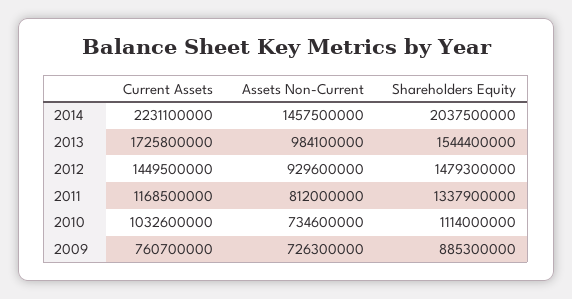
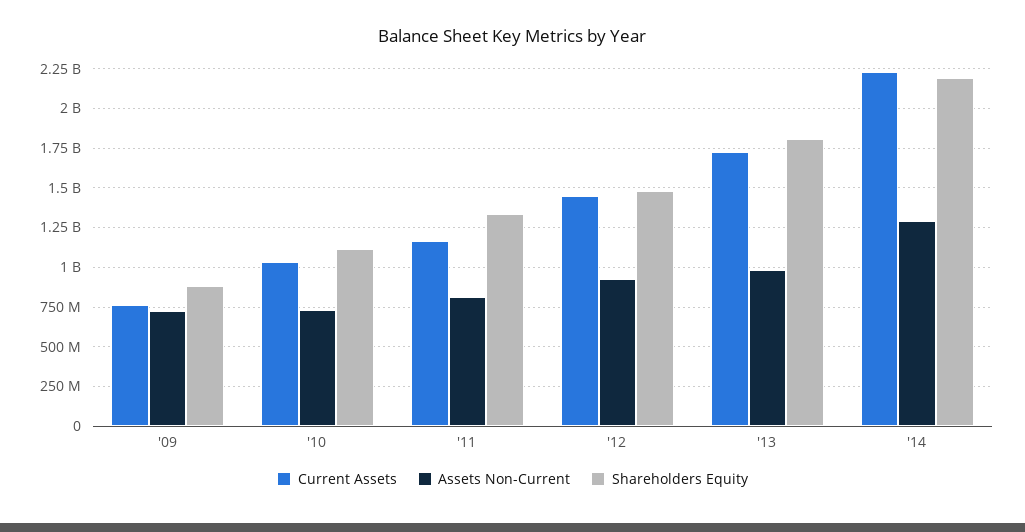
  {
    "Current Assets": {
      "2014": 2231100000,
      "2013": 1725800000,
      "2012": 1449500000,
      "2011": 1168500000,
      "2010": 1032600000,
      "2009": 760700000
    },
    "Assets Non-Current": {
-     "2014": 1457500000,
+     "2014": 1300000000,
      "2013": 984100000,
      "2012": 929600000,
      "2011": 812000000,
      "2010": 734600000,
      "2009": 726300000
    },
    "Shareholders Equity": {
-     "2014": 2037500000,
+     "2014": 2200000000,
-     "2013": 1544400000,
+     "2013": 1800000000,
      "2012": 1479300000,
      "2011": 1337900000,
      "2010": 1114000000,
      "2009": 885300000
    }
  }

